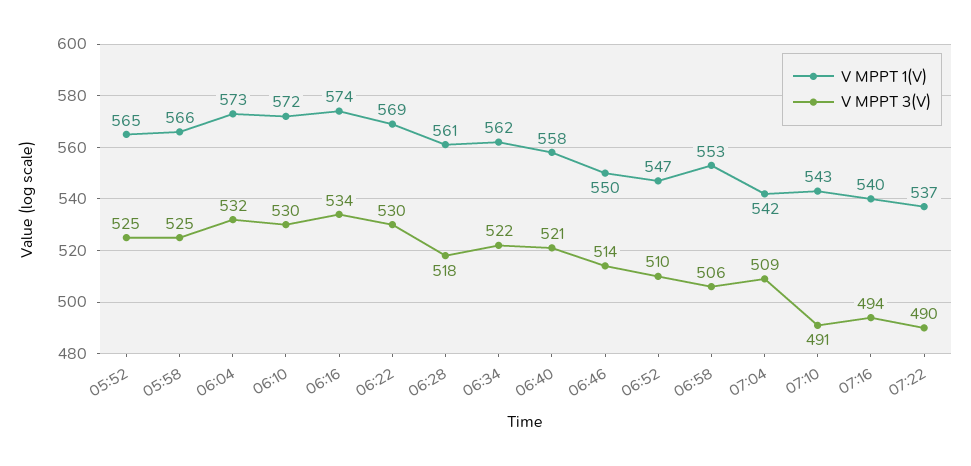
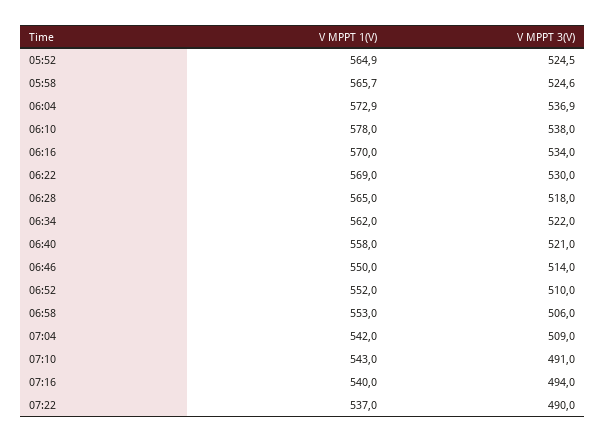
  {
    "V MPPT 1(V)": {
      "05:52": 564.9,
      "05:58": 565.7,
      "06:04": 572.9,
-     "06:10": 572,
+     "06:10": 578,
-     "06:16": 574,
+     "06:16": 570,
      "06:22": 569,
-     "06:28": 561,
+     "06:28": 565,
      "06:34": 562,
      "06:40": 558,
      "06:46": 550,
-     "06:52": 547,
+     "06:52": 552,
      "06:58": 553,
      "07:04": 542,
      "07:10": 543,
      "07:16": 540,
      "07:22": 537
    },
    "V MPPT 3(V)": {
      "05:52": 524.5,
      "05:58": 524.6,
-     "06:04": 532,
+     "06:04": 536.9,
-     "06:10": 530,
+     "06:10": 538,
      "06:16": 534,
      "06:22": 530,
      "06:28": 518,
      "06:34": 522,
      "06:40": 521,
      "06:46": 514,
      "06:52": 510,
      "06:58": 506,
      "07:04": 509,
      "07:10": 491,
      "07:16": 494,
      "07:22": 490
    }
  }

